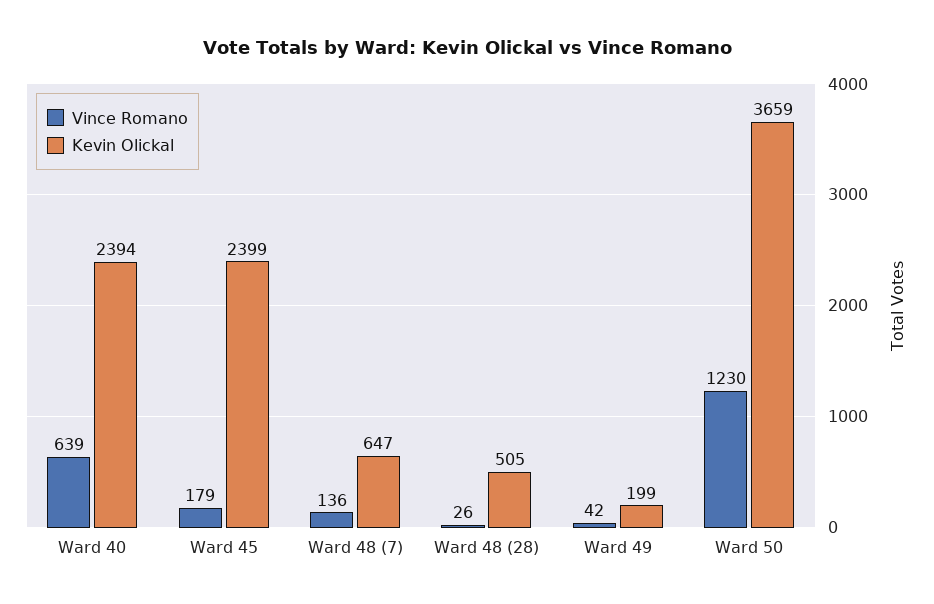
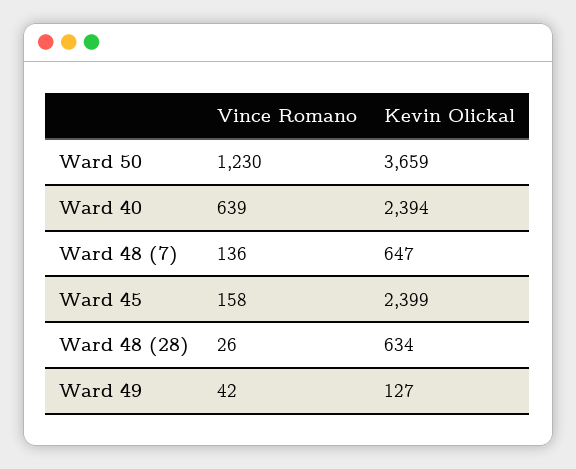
  {
    "Vince Romano": {
      "Ward 40": 639,
-     "Ward 45": 179,
+     "Ward 45": 158,
      "Ward 48 (7)": 136,
      "Ward 48 (28)": 26,
      "Ward 49": 42,
      "Ward 50": 1230
    },
    "Kevin Olickal": {
      "Ward 40": 2394,
      "Ward 45": 2399,
      "Ward 48 (7)": 647,
-     "Ward 48 (28)": 505,
+     "Ward 48 (28)": 634,
-     "Ward 49": 199,
+     "Ward 49": 127,
      "Ward 50": 3659
    }
  }

